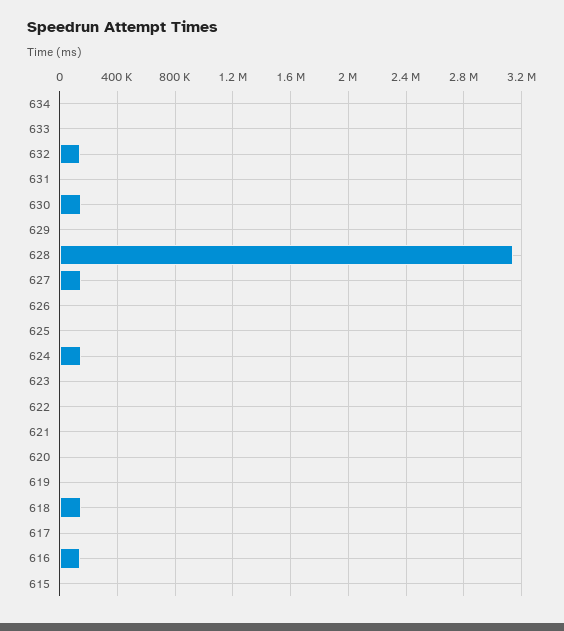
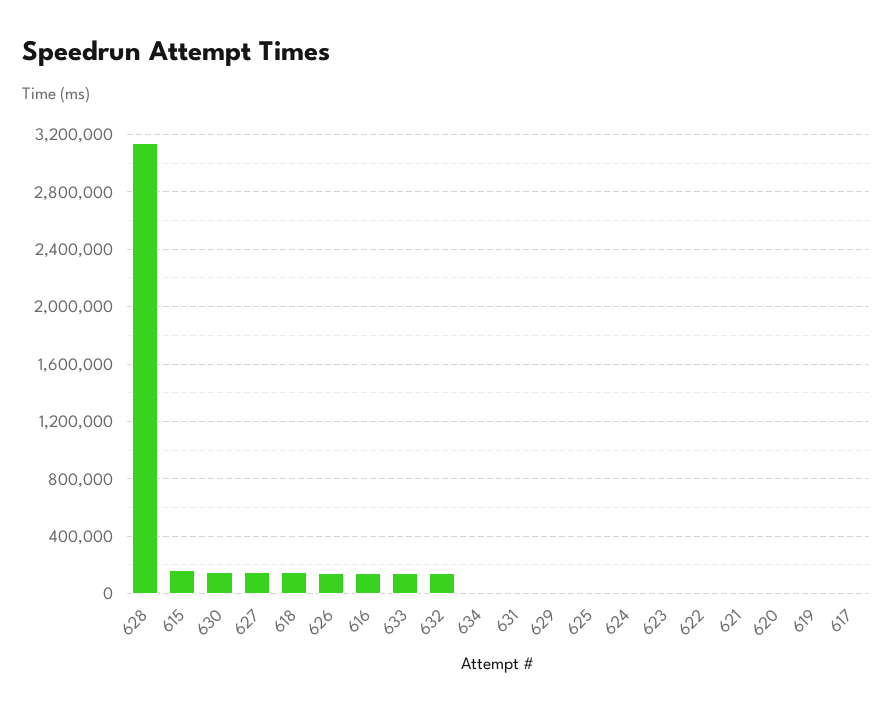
  {
    "634": 0,
-   "633": 0,
+   "633": 150000,
    "632": 150000,
    "631": 0,
    "630": 150000,
    "629": 0,
    "628": 3150000,
    "627": 150000,
-   "626": 0,
+   "626": 150000,
    "625": 0,
-   "624": 150000,
+   "624": 0,
    "623": 0,
    "622": 0,
    "621": 0,
    "620": 0,
    "619": 0,
    "618": 150000,
    "617": 0,
    "616": 150000,
-   "615": 0
+   "615": 150000
  }

